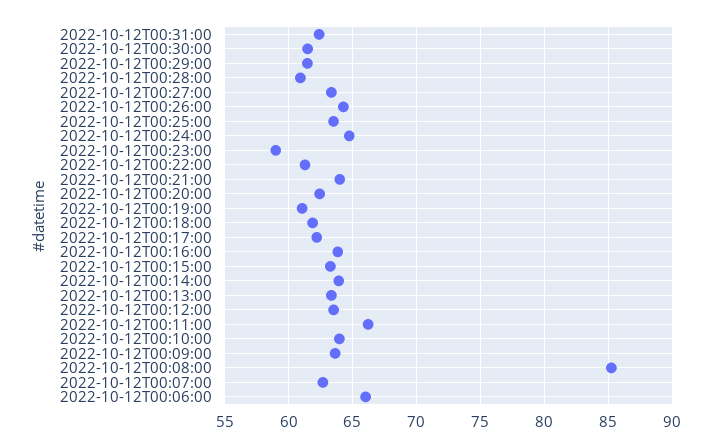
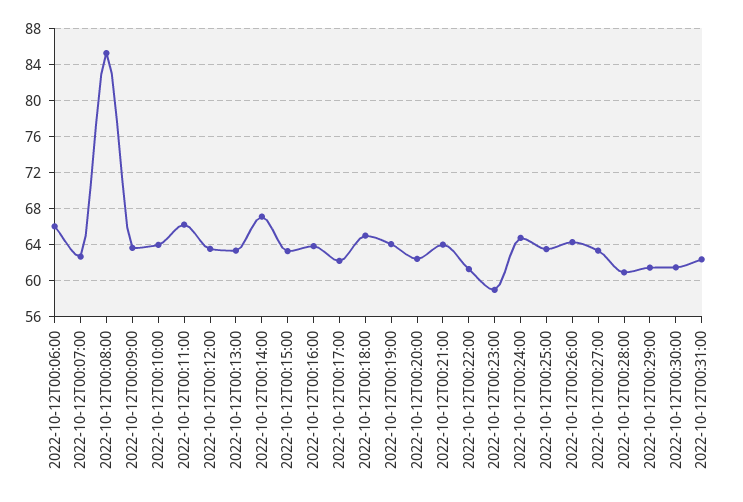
  {
    "2022-10-12T00:31:00": 62.5,
    "2022-10-12T00:30:00": 61.5,
    "2022-10-12T00:29:00": 61.5,
    "2022-10-12T00:28:00": 61,
    "2022-10-12T00:27:00": 63.5,
    "2022-10-12T00:26:00": 64.5,
    "2022-10-12T00:25:00": 63.5,
    "2022-10-12T00:24:00": 65,
    "2022-10-12T00:23:00": 59,
    "2022-10-12T00:22:00": 61.5,
    "2022-10-12T00:21:00": 64,
    "2022-10-12T00:20:00": 62.5,
-   "2022-10-12T00:19:00": 61,
+   "2022-10-12T00:19:00": 64,
-   "2022-10-12T00:18:00": 62,
+   "2022-10-12T00:18:00": 65,
    "2022-10-12T00:17:00": 62,
    "2022-10-12T00:16:00": 64,
    "2022-10-12T00:15:00": 63.5,
-   "2022-10-12T00:14:00": 64,
+   "2022-10-12T00:14:00": 67,
    "2022-10-12T00:13:00": 63.5,
    "2022-10-12T00:12:00": 63.5,
    "2022-10-12T00:11:00": 66,
    "2022-10-12T00:10:00": 64,
    "2022-10-12T00:09:00": 63.5,
    "2022-10-12T00:08:00": 85.5,
    "2022-10-12T00:07:00": 62.5,
    "2022-10-12T00:06:00": 66
  }

